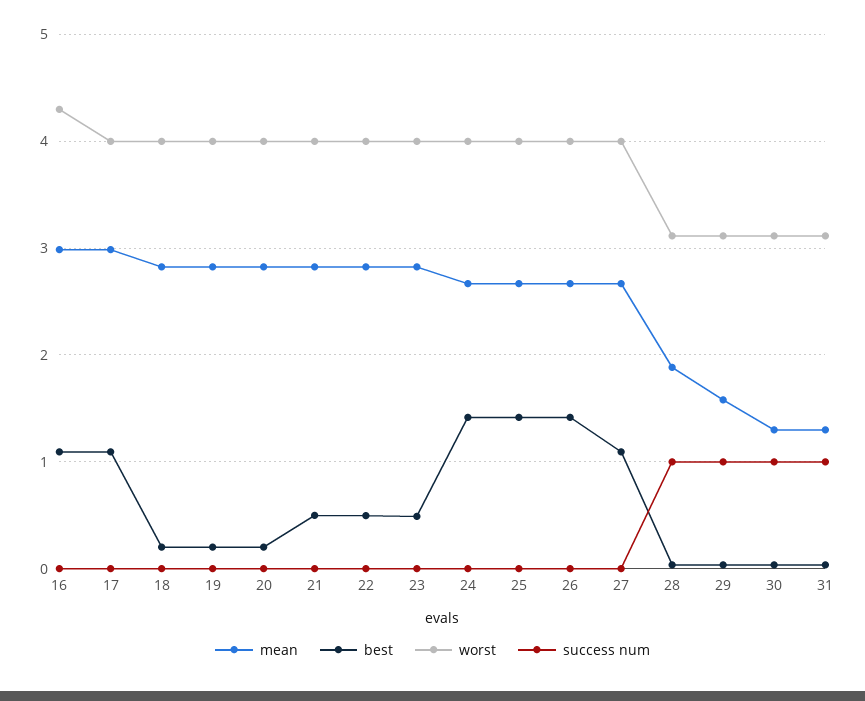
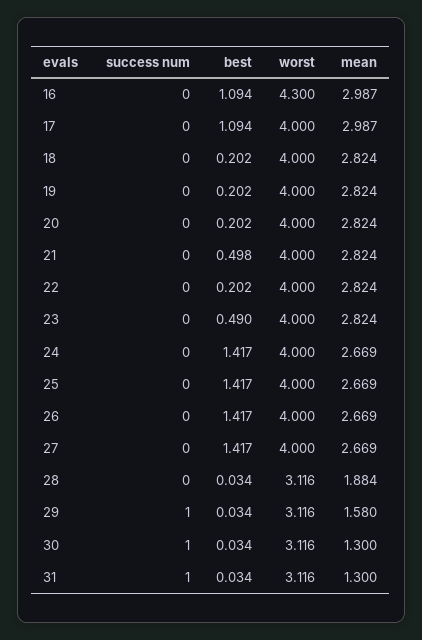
  {
    "mean": {
      "16": 2.987,
      "17": 2.987,
      "18": 2.824,
      "19": 2.824,
      "20": 2.824,
      "21": 2.824,
      "22": 2.824,
      "23": 2.824,
      "24": 2.669,
      "25": 2.669,
      "26": 2.669,
      "27": 2.669,
      "28": 1.884,
      "29": 1.58,
      "30": 1.3,
      "31": 1.3
    },
    "best": {
      "16": 1.094,
      "17": 1.094,
      "18": 0.202,
      "19": 0.202,
      "20": 0.202,
      "21": 0.498,
-     "22": 0.5,
+     "22": 0.202,
      "23": 0.49,
      "24": 1.417,
      "25": 1.417,
      "26": 1.417,
-     "27": 1.1,
+     "27": 1.417,
      "28": 0.034,
      "29": 0.034,
      "30": 0.034,
      "31": 0.034
    },
    "worst": {
      "16": 4.3,
      "17": 4,
      "18": 4,
      "19": 4,
      "20": 4,
      "21": 4,
      "22": 4,
      "23": 4,
      "24": 4,
      "25": 4,
      "26": 4,
      "27": 4,
      "28": 3.116,
      "29": 3.116,
      "30": 3.116,
      "31": 3.116
    },
    "success num": {
      "16": 0,
      "17": 0,
      "18": 0,
      "19": 0,
      "20": 0,
      "21": 0,
      "22": 0,
      "23": 0,
      "24": 0,
      "25": 0,
      "26": 0,
      "27": 0,
-     "28": 1,
+     "28": 0,
      "29": 1,
      "30": 1,
      "31": 1
    }
  }

